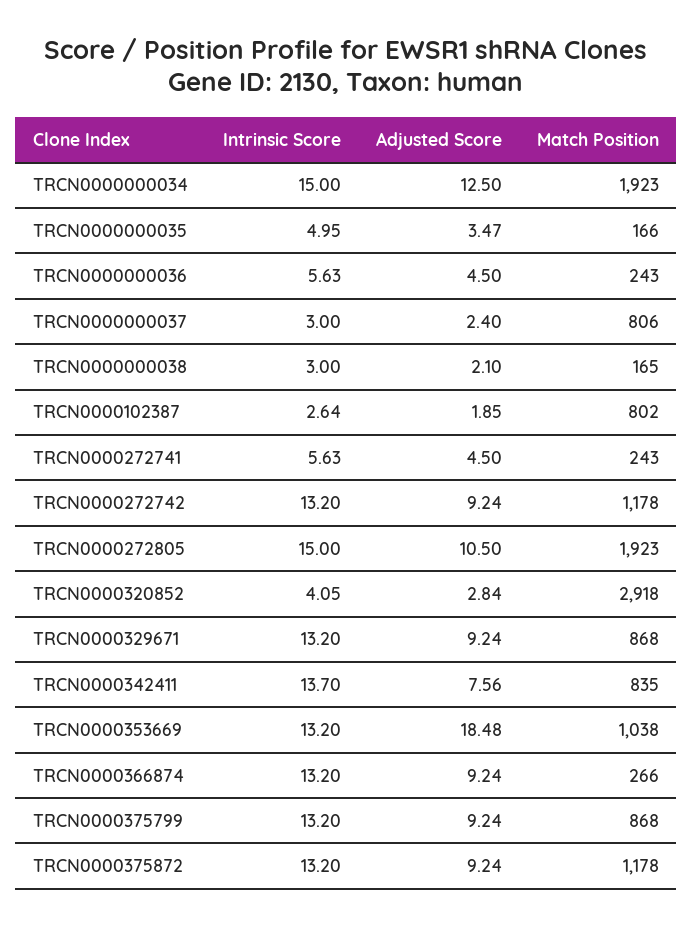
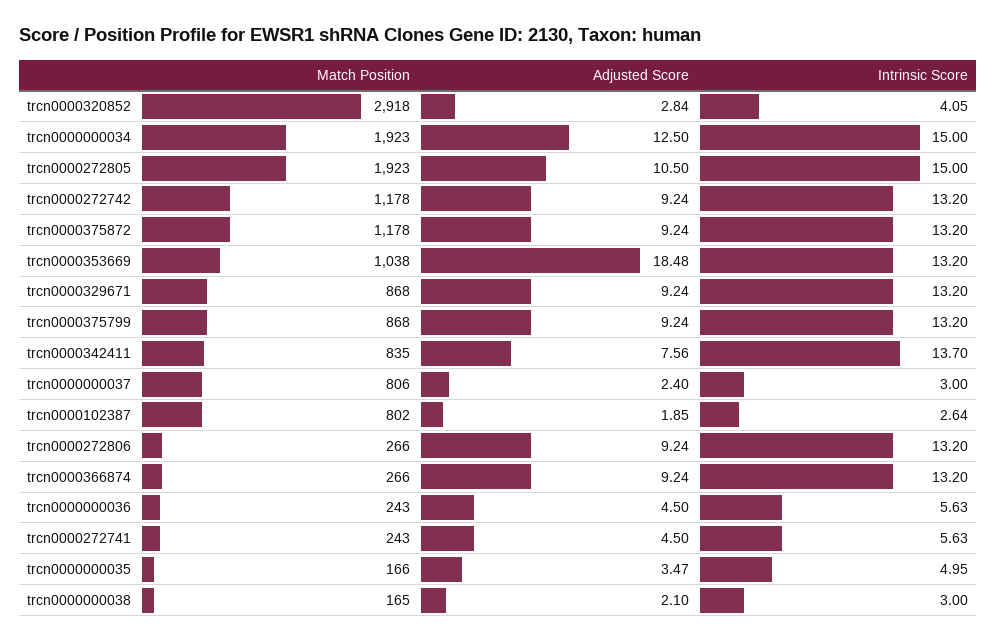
  {
    "Intrinsic Score": {
      "TRCN0000000034": 15,
      "TRCN0000000035": 4.95,
      "TRCN0000000036": 5.63,
      "TRCN0000000037": 3,
      "TRCN0000000038": 3,
      "TRCN0000102387": 2.64,
      "TRCN0000272741": 5.63,
      "TRCN0000272742": 13.2,
      "TRCN0000272805": 15,
      "TRCN0000320852": 4.05,
      "TRCN0000329671": 13.2,
      "TRCN0000342411": 13.7,
      "TRCN0000353669": 13.2,
      "TRCN0000366874": 13.2,
      "TRCN0000375799": 13.2,
-     "TRCN0000375872": 13.2
+     "TRCN0000375872": 13.2,
+     "trcn0000272806": 13.2
    },
    "Adjusted Score": {
      "TRCN0000000034": 12.5,
      "TRCN0000000035": 3.47,
      "TRCN0000000036": 4.5,
      "TRCN0000000037": 2.4,
      "TRCN0000000038": 2.1,
      "TRCN0000102387": 1.85,
      "TRCN0000272741": 4.5,
      "TRCN0000272742": 9.24,
      "TRCN0000272805": 10.5,
      "TRCN0000320852": 2.84,
      "TRCN0000329671": 9.24,
      "TRCN0000342411": 7.56,
      "TRCN0000353669": 18.48,
      "TRCN0000366874": 9.24,
      "TRCN0000375799": 9.24,
-     "TRCN0000375872": 9.24
+     "TRCN0000375872": 9.24,
+     "trcn0000272806": 9.24
    },
    "Match Position": {
      "TRCN0000000034": 1923,
      "TRCN0000000035": 166,
      "TRCN0000000036": 243,
      "TRCN0000000037": 806,
      "TRCN0000000038": 165,
      "TRCN0000102387": 802,
      "TRCN0000272741": 243,
      "TRCN0000272742": 1178,
      "TRCN0000272805": 1923,
      "TRCN0000320852": 2918,
      "TRCN0000329671": 868,
      "TRCN0000342411": 835,
      "TRCN0000353669": 1038,
      "TRCN0000366874": 266,
      "TRCN0000375799": 868,
-     "TRCN0000375872": 1178
+     "TRCN0000375872": 1178,
+     "trcn0000272806": 266
    }
  }

